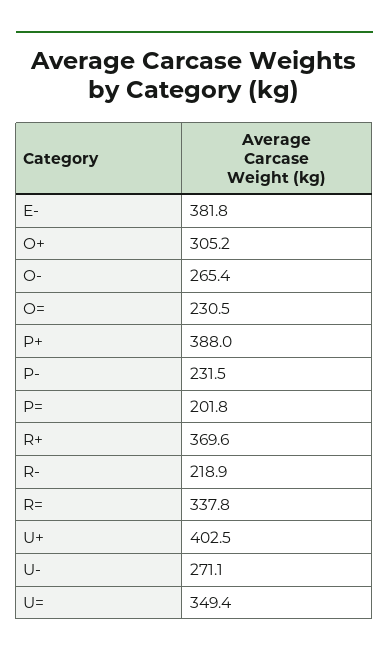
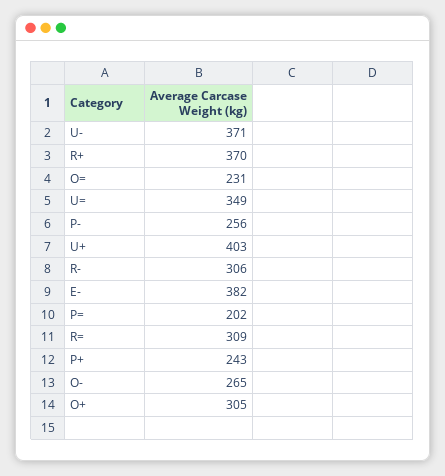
  {
    "E-": 381.8,
    "O+": 305.2,
    "O-": 265.4,
    "O=": 230.5,
-   "P+": 388,
+   "P+": 243,
-   "P-": 231.5,
+   "P-": 256,
    "P=": 201.8,
    "R+": 369.6,
-   "R-": 218.9,
+   "R-": 306,
-   "R=": 337.8,
+   "R=": 309,
    "U+": 402.5,
-   "U-": 271.1,
+   "U-": 371,
    "U=": 349.4
  }

